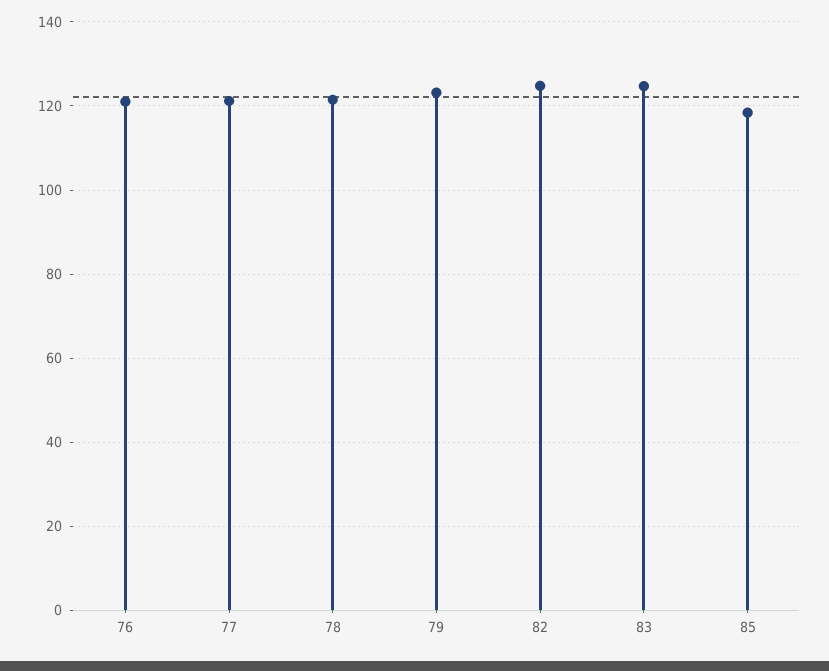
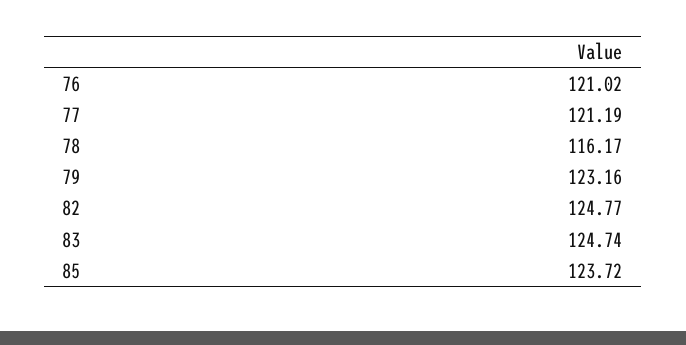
  {
    "76": 121.02,
    "77": 121.19,
-   "78": 122,
+   "78": 116.17,
    "79": 123.16,
    "82": 124.77,
    "83": 124.74,
-   "85": 118
+   "85": 123.72
  }

